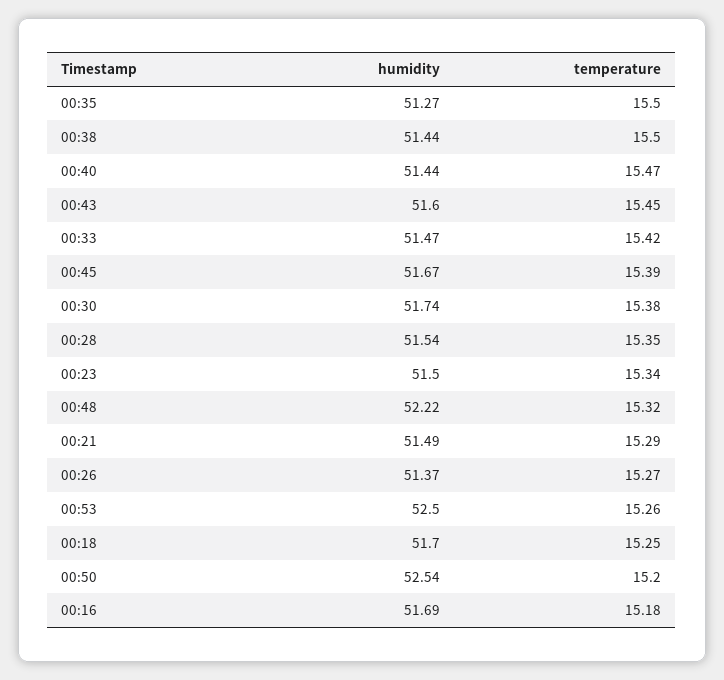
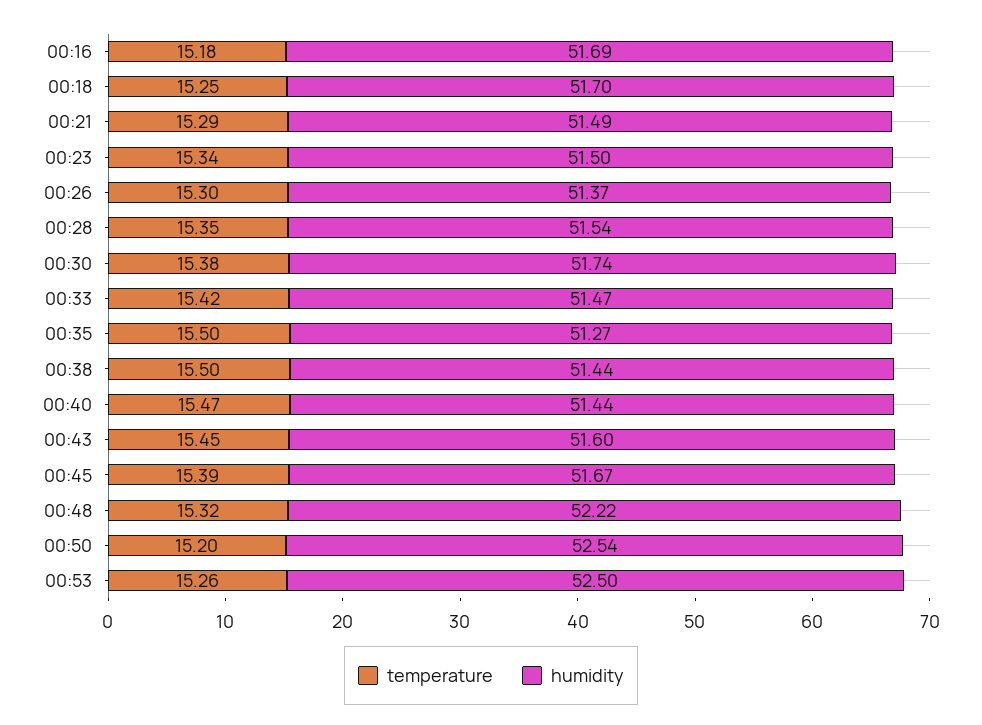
  {
    "humidity": {
      "00:35": 51.27,
      "00:38": 51.44,
      "00:40": 51.44,
      "00:43": 51.6,
      "00:33": 51.47,
      "00:45": 51.67,
      "00:30": 51.74,
      "00:28": 51.54,
      "00:23": 51.5,
      "00:48": 52.22,
      "00:21": 51.49,
      "00:26": 51.37,
      "00:53": 52.5,
      "00:18": 51.7,
      "00:50": 52.54,
      "00:16": 51.69
    },
    "temperature": {
      "00:35": 15.5,
      "00:38": 15.5,
      "00:40": 15.47,
      "00:43": 15.45,
      "00:33": 15.42,
      "00:45": 15.39,
      "00:30": 15.38,
      "00:28": 15.35,
      "00:23": 15.34,
      "00:48": 15.32,
      "00:21": 15.29,
-     "00:26": 15.27,
+     "00:26": 15.3,
      "00:53": 15.26,
      "00:18": 15.25,
      "00:50": 15.2,
      "00:16": 15.18
    }
  }

